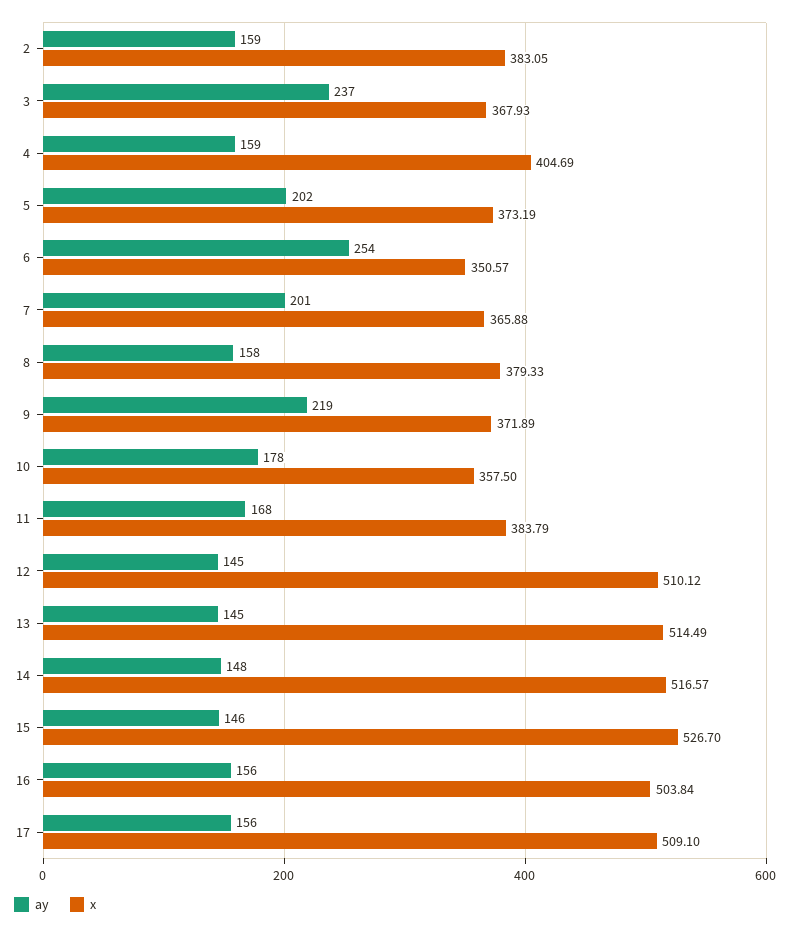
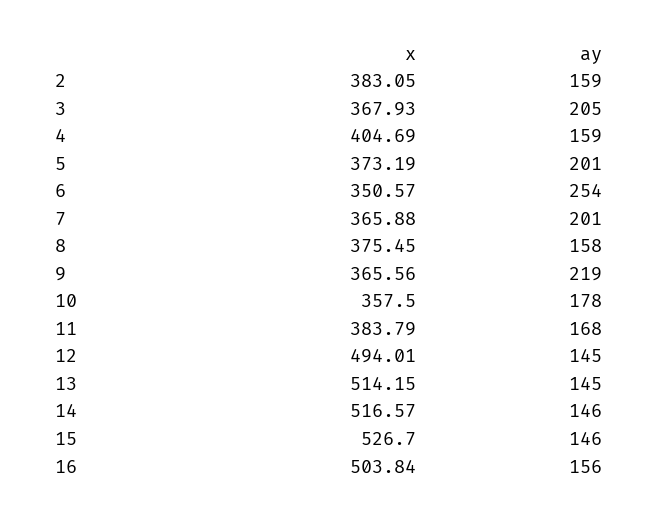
  {
    "ay": {
      "2": 159,
-     "3": 237,
+     "3": 205,
      "4": 159,
-     "5": 202,
+     "5": 201,
      "6": 254,
      "7": 201,
      "8": 158,
      "9": 219,
      "10": 178,
      "11": 168,
      "12": 145,
      "13": 145,
-     "14": 148,
+     "14": 146,
      "15": 146,
-     "16": 156,
+     "16": 156
-     "17": 156
    },
    "x": {
      "2": 383.05,
      "3": 367.93,
      "4": 404.69,
      "5": 373.19,
      "6": 350.57,
      "7": 365.88,
-     "8": 379.33,
+     "8": 375.45,
-     "9": 371.89,
+     "9": 365.56,
      "10": 357.5,
      "11": 383.79,
-     "12": 510.12,
+     "12": 494.01,
-     "13": 514.49,
+     "13": 514.15,
      "14": 516.57,
      "15": 526.7,
-     "16": 503.84,
+     "16": 503.84
-     "17": 509.1
    }
  }

